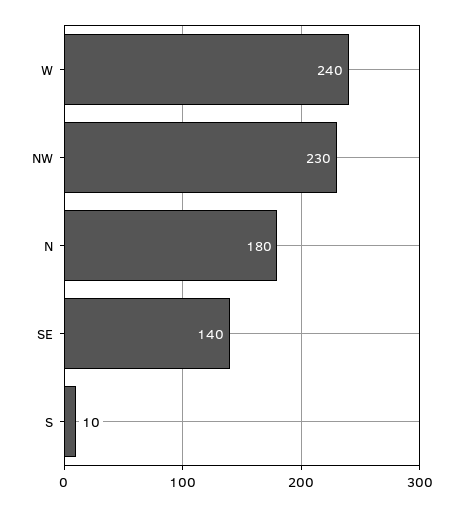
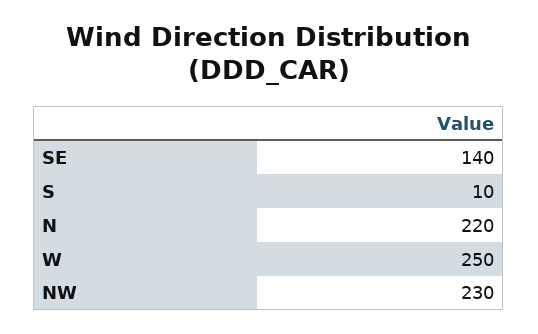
  {
-   "W": 240,
+   "W": 250,
    "NW": 230,
-   "N": 180,
+   "N": 220,
    "SE": 140,
    "S": 10
  }

